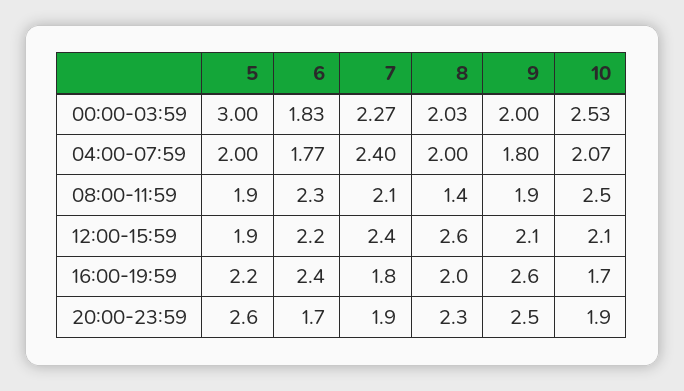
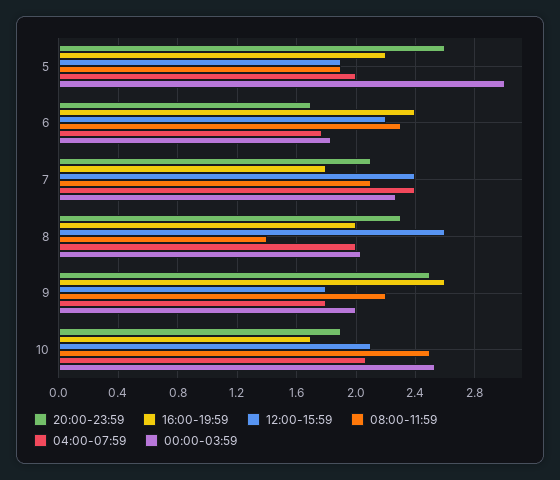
  {
    "00:00-03:59": {
      "5": 3,
      "6": 1.83,
      "7": 2.27,
      "8": 2.03,
      "9": 2,
      "10": 2.53
    },
    "04:00-07:59": {
      "5": 2,
      "6": 1.77,
      "7": 2.4,
      "8": 2,
      "9": 1.8,
      "10": 2.07
    },
    "08:00-11:59": {
      "5": 1.9,
      "6": 2.3,
      "7": 2.1,
      "8": 1.4,
-     "9": 1.9,
+     "9": 2.2,
      "10": 2.5
    },
    "12:00-15:59": {
      "5": 1.9,
      "6": 2.2,
      "7": 2.4,
      "8": 2.6,
-     "9": 2.1,
+     "9": 1.8,
      "10": 2.1
    },
    "16:00-19:59": {
      "5": 2.2,
      "6": 2.4,
      "7": 1.8,
      "8": 2,
      "9": 2.6,
      "10": 1.7
    },
    "20:00-23:59": {
      "5": 2.6,
      "6": 1.7,
-     "7": 1.9,
+     "7": 2.1,
      "8": 2.3,
      "9": 2.5,
      "10": 1.9
    }
  }

